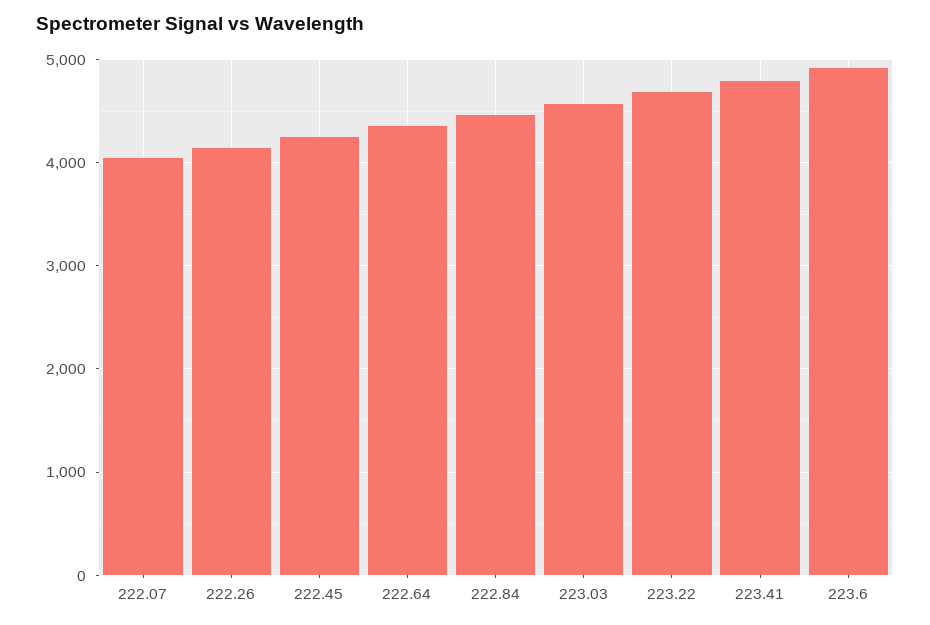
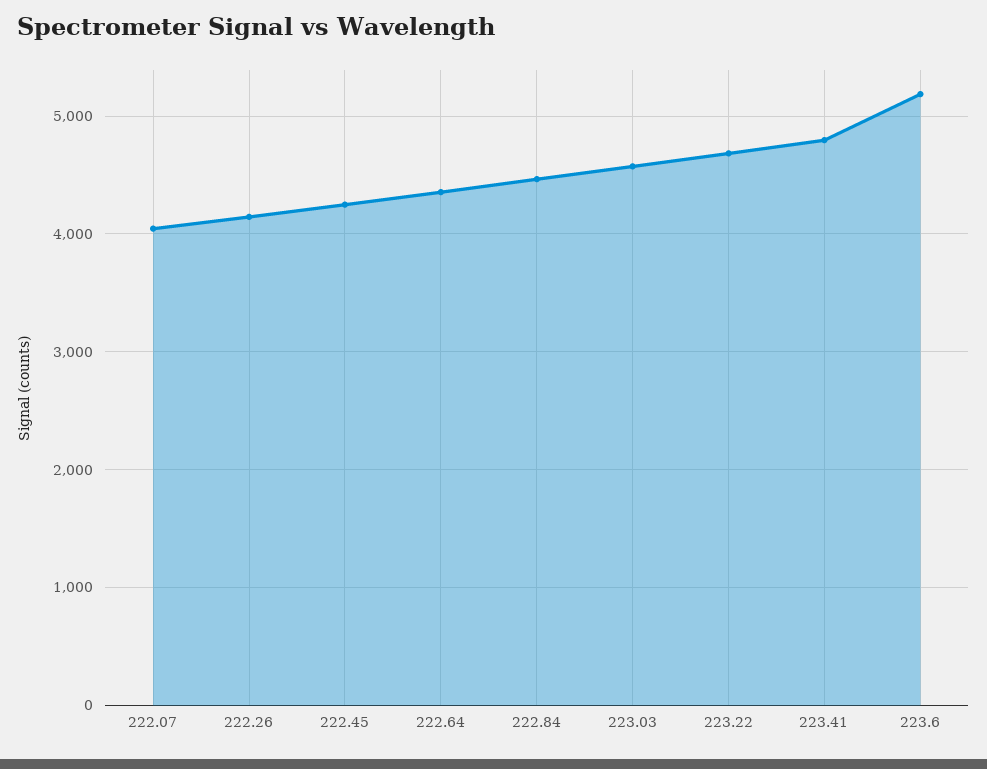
  {
    "222.07": 4000,
    "222.26": 4100,
    "222.45": 4200,
    "222.64": 4400,
    "222.84": 4500,
    "223.03": 4600,
    "223.22": 4700,
    "223.41": 4800,
-   "223.6": 4900
+   "223.6": 5200
  }

